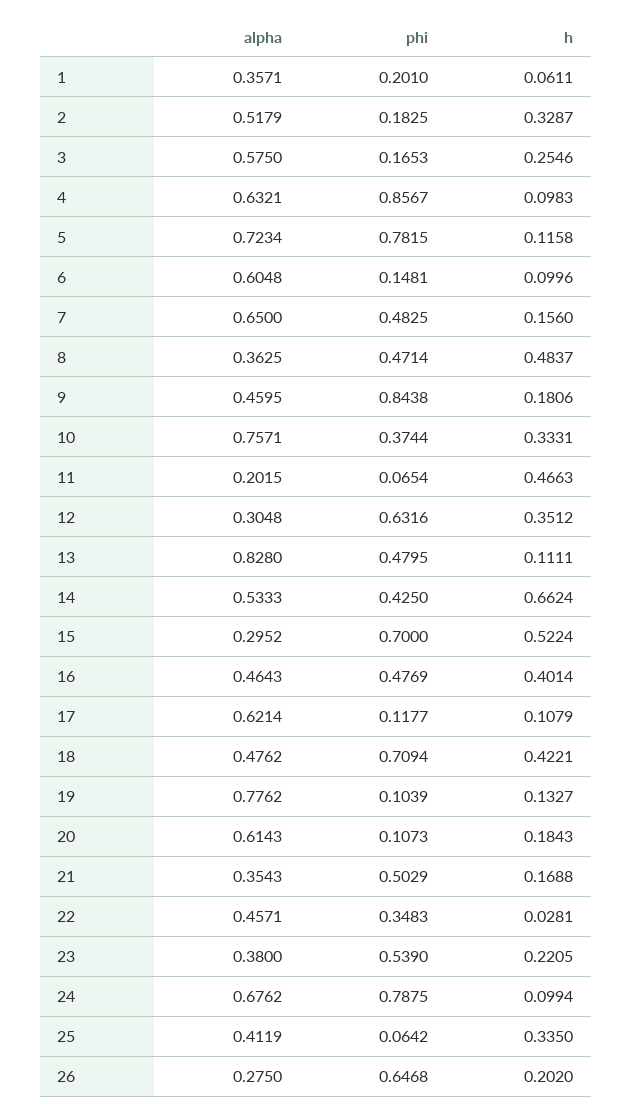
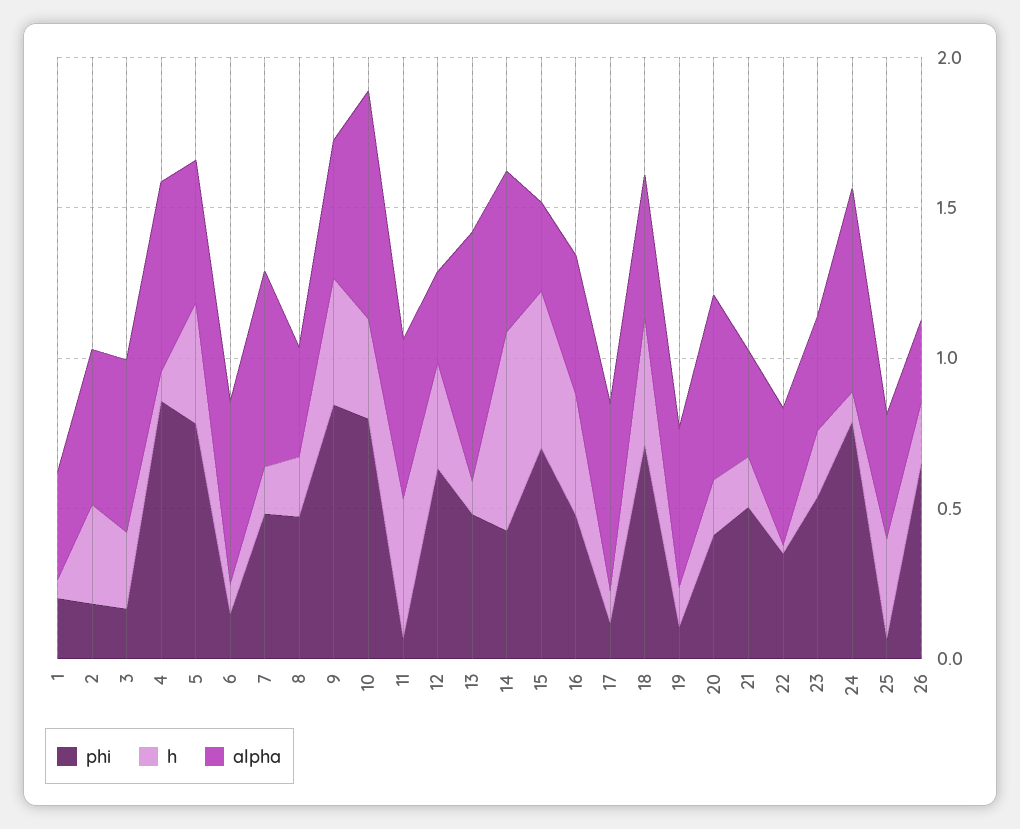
  {
    "alpha": {
      "1": 0.3571,
      "2": 0.5179,
      "3": 0.575,
      "4": 0.6321,
-     "5": 0.7234,
+     "5": 0.5,
      "6": 0.6048,
      "7": 0.65,
      "8": 0.3625,
      "9": 0.4595,
      "10": 0.7571,
-     "11": 0.2015,
+     "11": 0.5,
      "12": 0.3048,
      "13": 0.828,
      "14": 0.5333,
      "15": 0.2952,
      "16": 0.4643,
      "17": 0.6214,
      "18": 0.4762,
-     "19": 0.7762,
+     "19": 0.5,
      "20": 0.6143,
      "21": 0.3543,
      "22": 0.4571,
      "23": 0.38,
      "24": 0.6762,
      "25": 0.4119,
      "26": 0.275
    },
    "phi": {
      "1": 0.201,
      "2": 0.1825,
      "3": 0.1653,
      "4": 0.8567,
      "5": 0.7815,
      "6": 0.1481,
      "7": 0.4825,
      "8": 0.4714,
      "9": 0.8438,
-     "10": 0.3744,
+     "10": 0.8,
      "11": 0.0654,
      "12": 0.6316,
      "13": 0.4795,
      "14": 0.425,
      "15": 0.7,
      "16": 0.4769,
      "17": 0.1177,
      "18": 0.7094,
      "19": 0.1039,
-     "20": 0.1073,
+     "20": 0.4,
      "21": 0.5029,
      "22": 0.3483,
      "23": 0.539,
      "24": 0.7875,
      "25": 0.0642,
      "26": 0.6468
    },
    "h": {
      "1": 0.0611,
      "2": 0.3287,
      "3": 0.2546,
      "4": 0.0983,
-     "5": 0.1158,
+     "5": 0.4,
      "6": 0.0996,
      "7": 0.156,
-     "8": 0.4837,
+     "8": 0.2,
-     "9": 0.1806,
+     "9": 0.4,
      "10": 0.3331,
      "11": 0.4663,
      "12": 0.3512,
      "13": 0.1111,
      "14": 0.6624,
      "15": 0.5224,
      "16": 0.4014,
      "17": 0.1079,
      "18": 0.4221,
      "19": 0.1327,
      "20": 0.1843,
      "21": 0.1688,
      "22": 0.0281,
      "23": 0.2205,
      "24": 0.0994,
      "25": 0.335,
      "26": 0.202
    }
  }

